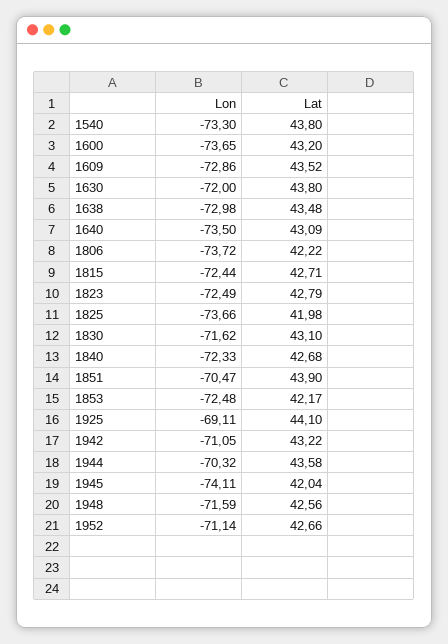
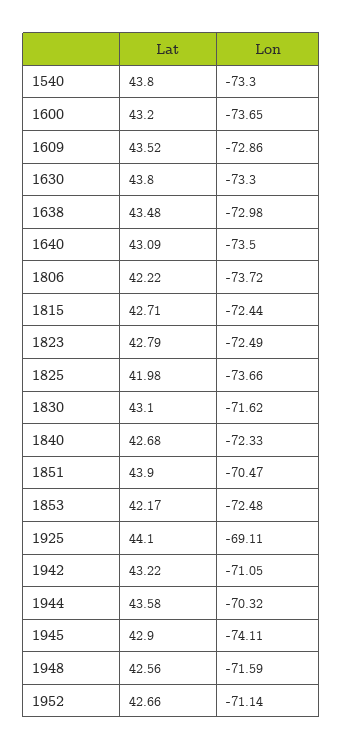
  {
    "Lon": {
      "1540": -73.3,
      "1600": -73.65,
      "1609": -72.86,
-     "1630": -72,
+     "1630": -73.3,
      "1638": -72.98,
      "1640": -73.5,
      "1806": -73.72,
      "1815": -72.44,
      "1823": -72.49,
      "1825": -73.66,
      "1830": -71.62,
      "1840": -72.33,
      "1851": -70.47,
      "1853": -72.48,
      "1925": -69.11,
      "1942": -71.05,
      "1944": -70.32,
      "1945": -74.11,
      "1948": -71.59,
      "1952": -71.14
    },
    "Lat": {
      "1540": 43.8,
      "1600": 43.2,
      "1609": 43.52,
      "1630": 43.8,
      "1638": 43.48,
      "1640": 43.09,
      "1806": 42.22,
      "1815": 42.71,
      "1823": 42.79,
      "1825": 41.98,
      "1830": 43.1,
      "1840": 42.68,
      "1851": 43.9,
      "1853": 42.17,
      "1925": 44.1,
      "1942": 43.22,
      "1944": 43.58,
-     "1945": 42.04,
+     "1945": 42.9,
      "1948": 42.56,
      "1952": 42.66
    }
  }

